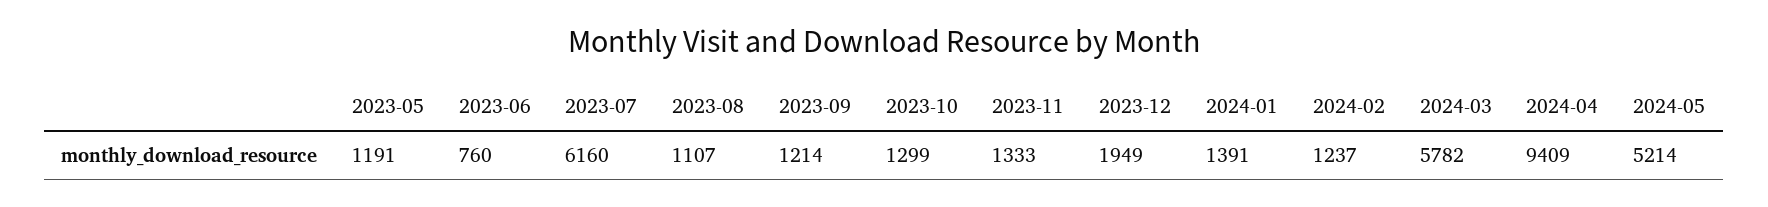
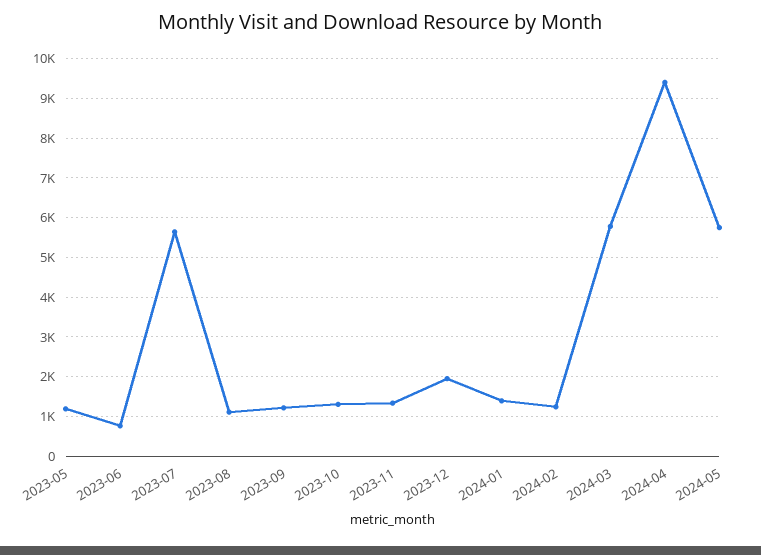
  {
    "2023-05": 1191,
    "2023-06": 760,
-   "2023-07": 6160,
+   "2023-07": 5600,
    "2023-08": 1107,
    "2023-09": 1214,
    "2023-10": 1299,
    "2023-11": 1333,
    "2023-12": 1949,
    "2024-01": 1391,
    "2024-02": 1237,
    "2024-03": 5782,
    "2024-04": 9409,
-   "2024-05": 5214
+   "2024-05": 5800
  }

